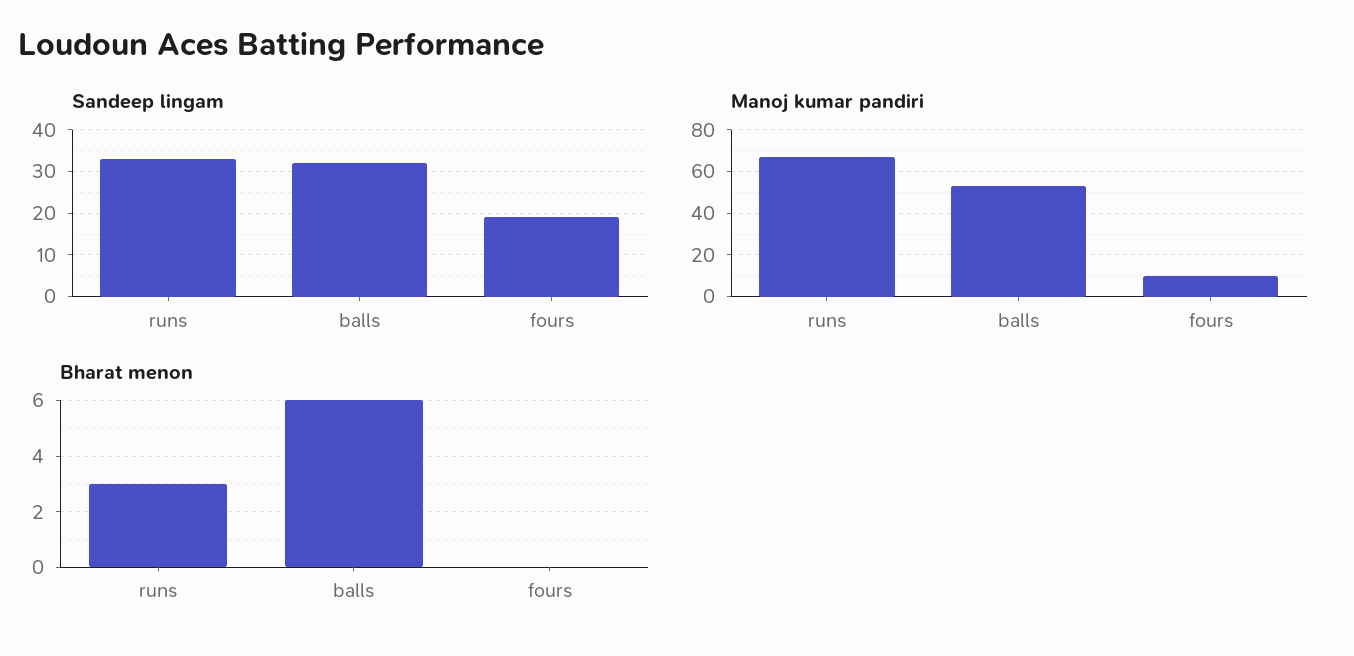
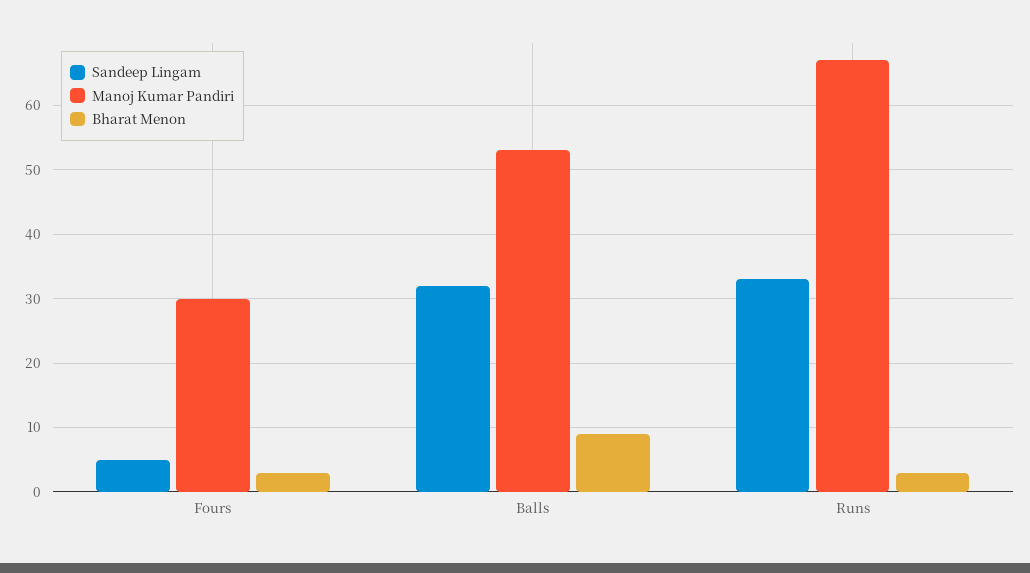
  {
    "Sandeep lingam": {
      "runs": 33,
      "balls": 32,
-     "fours": 20
+     "fours": 5
    },
    "Manoj kumar pandiri": {
      "runs": 67,
      "balls": 53,
-     "fours": 10
+     "fours": 30
    },
    "Bharat menon": {
      "runs": 3,
-     "balls": 6,
+     "balls": 9,
-     "fours": 0
+     "fours": 3
    }
  }

